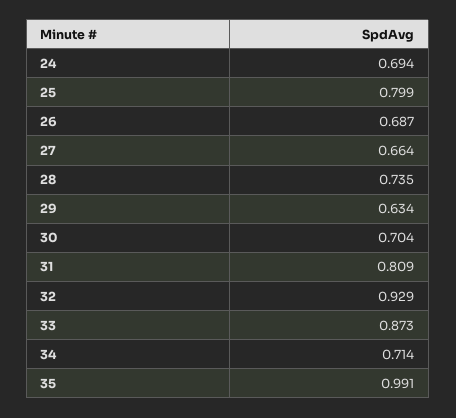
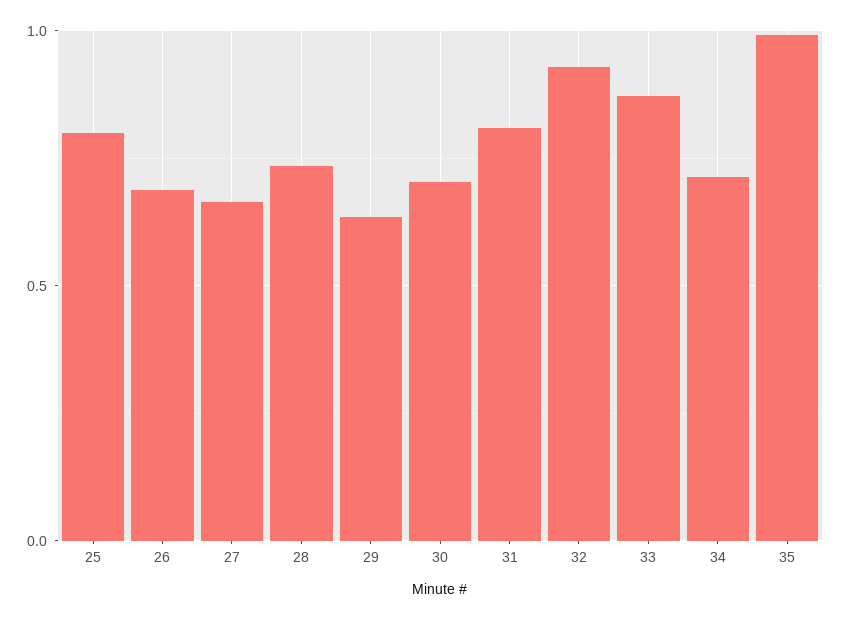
  {
-   "24": 0.694,
    "25": 0.799,
    "26": 0.687,
    "27": 0.664,
    "28": 0.735,
    "29": 0.634,
    "30": 0.704,
    "31": 0.809,
    "32": 0.929,
    "33": 0.873,
    "34": 0.714,
    "35": 0.991
  }

